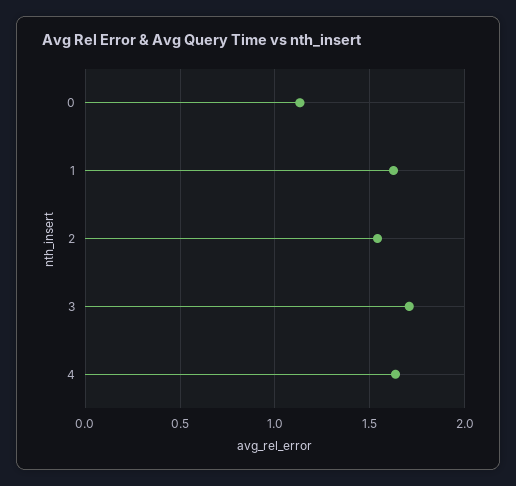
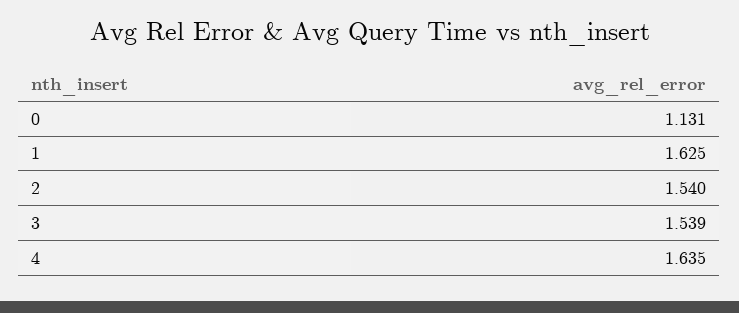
  {
    "0": 1.131,
    "1": 1.625,
    "2": 1.54,
-   "3": 1.7,
+   "3": 1.539,
    "4": 1.635
  }

